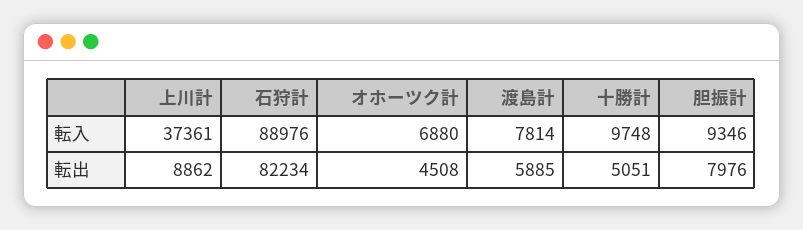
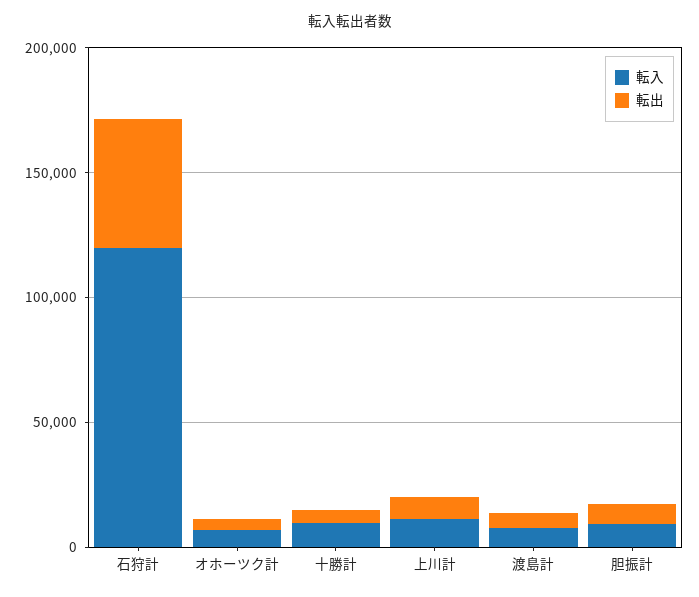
  {
    "転入": {
-     "上川計": 37361,
+     "上川計": 10000,
-     "石狩計": 88976,
+     "石狩計": 120000,
      "オホーツク計": 6880,
      "渡島計": 7814,
      "十勝計": 9748,
      "胆振計": 9346
    },
    "転出": {
      "上川計": 8862,
-     "石狩計": 82234,
+     "石狩計": 50000,
      "オホーツク計": 4508,
      "渡島計": 5885,
      "十勝計": 5051,
      "胆振計": 7976
    }
  }

